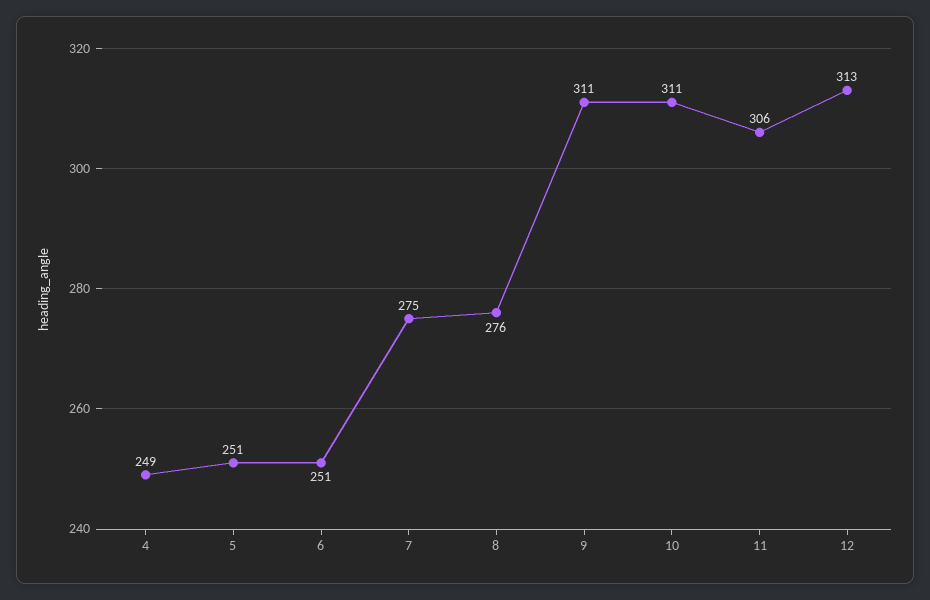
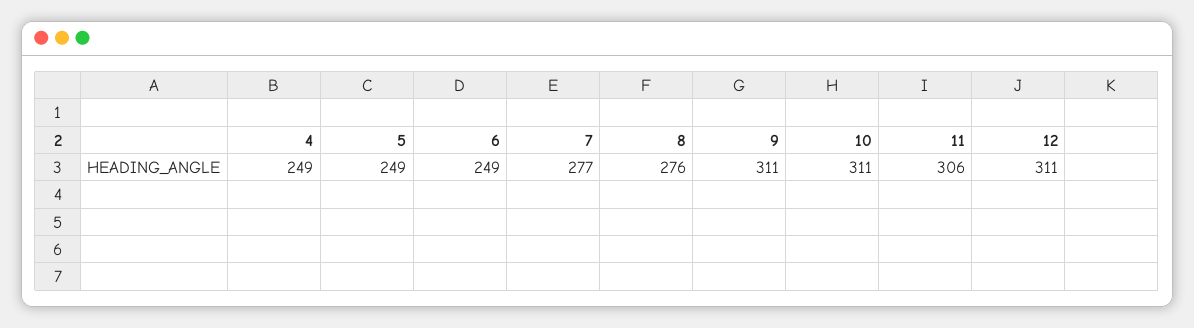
  {
    "4": 249,
-   "5": 251,
+   "5": 249,
-   "6": 251,
+   "6": 249,
-   "7": 275,
+   "7": 277,
    "8": 276,
    "9": 311,
    "10": 311,
    "11": 306,
-   "12": 313
+   "12": 311
  }

